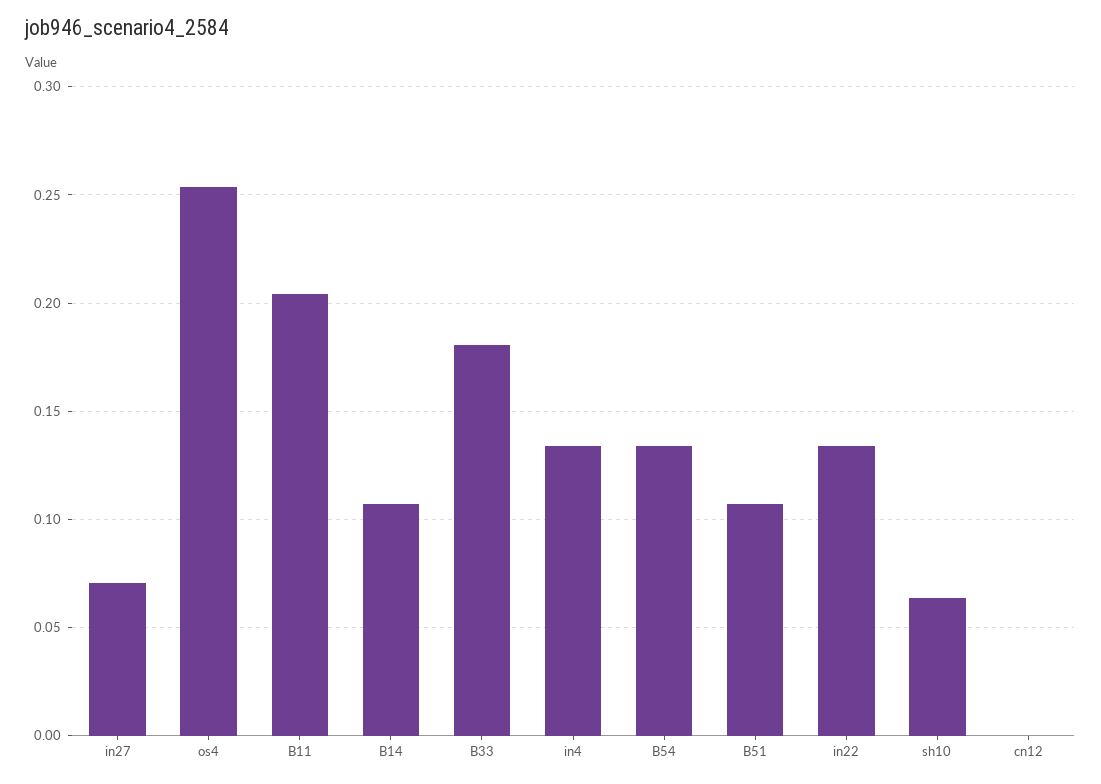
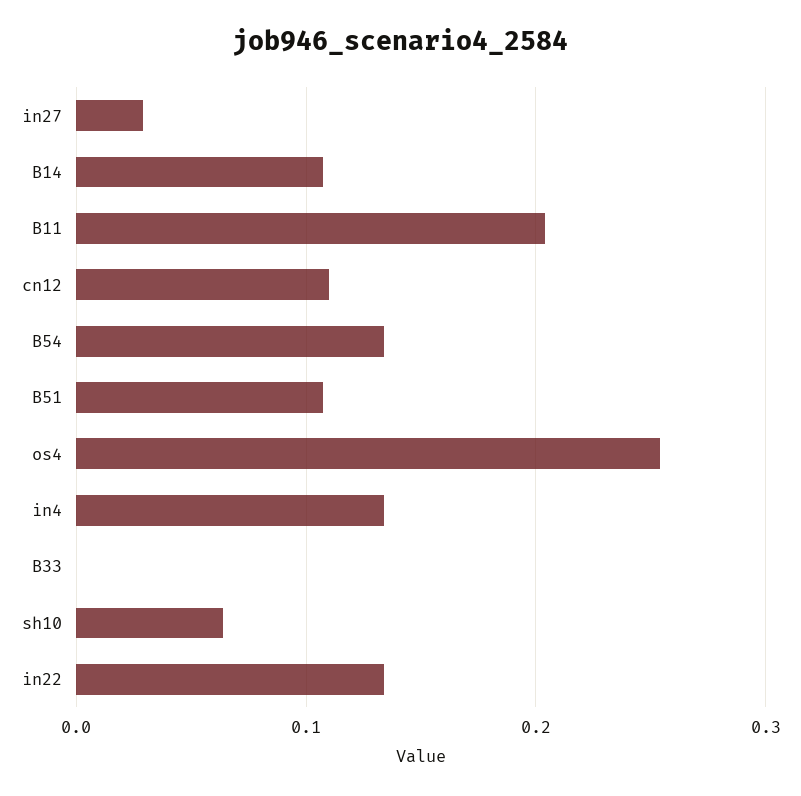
  {
-   "in27": 0.07,
+   "in27": 0.03,
    "os4": 0.255,
    "B11": 0.205,
    "B14": 0.105,
-   "B33": 0.18,
+   "B33": 0,
    "in4": 0.135,
    "B54": 0.135,
    "B51": 0.105,
    "in22": 0.135,
    "sh10": 0.065,
-   "cn12": 0
+   "cn12": 0.11
  }

